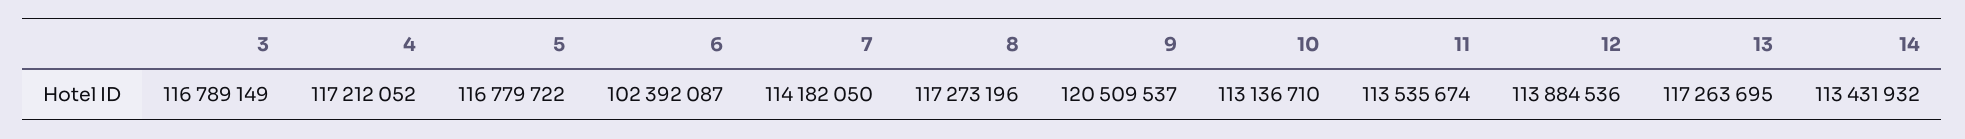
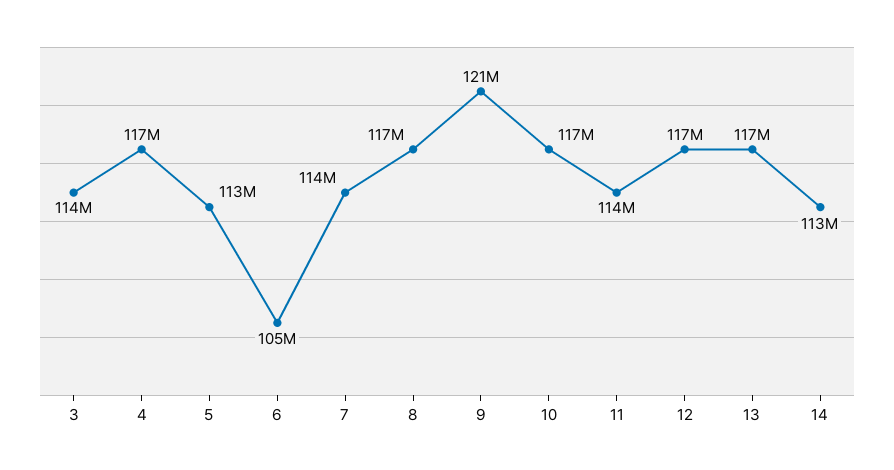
  {
-   "3": 116789149,
+   "3": 114000000,
    "4": 117212052,
-   "5": 116779722,
+   "5": 113000000,
-   "6": 102392087,
+   "6": 105000000,
    "7": 114182050,
    "8": 117273196,
    "9": 120509537,
-   "10": 113136710,
+   "10": 117000000,
    "11": 113535674,
-   "12": 113884536,
+   "12": 117000000,
    "13": 117263695,
    "14": 113431932
  }

